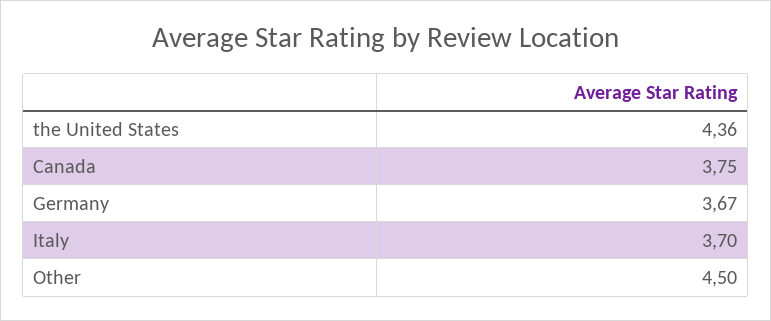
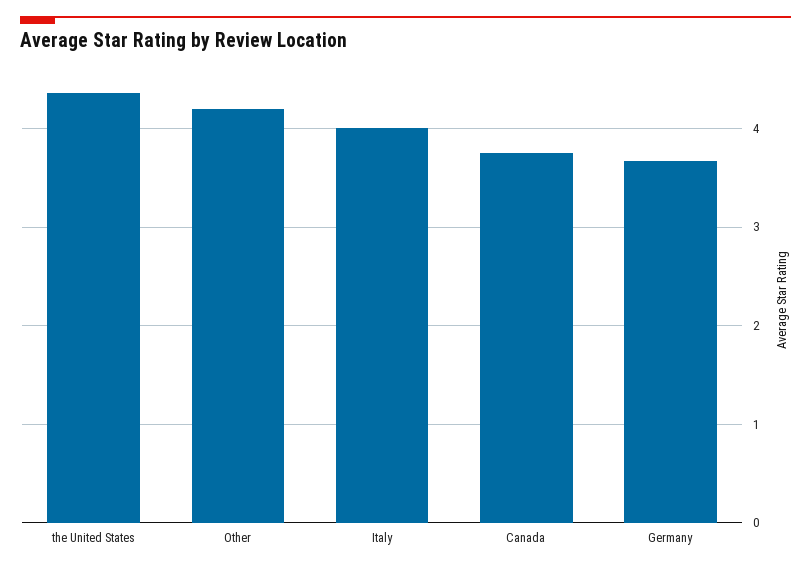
  {
    "the United States": 4.36,
    "Canada": 3.75,
    "Germany": 3.67,
-   "Italy": 3.7,
+   "Italy": 4,
-   "Other": 4.5
+   "Other": 4.2
  }

